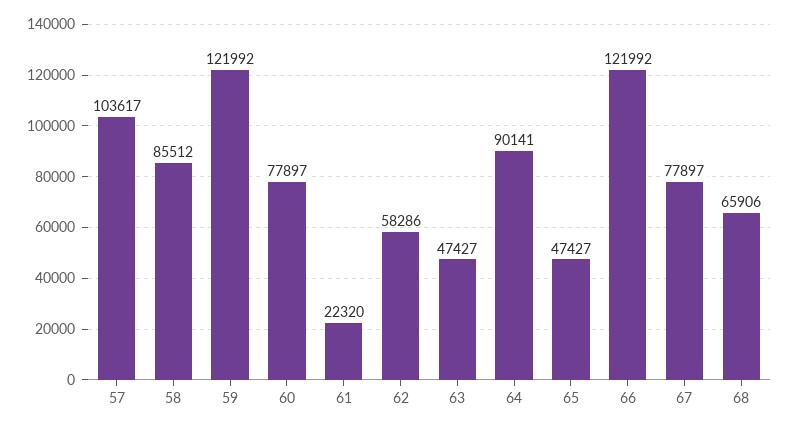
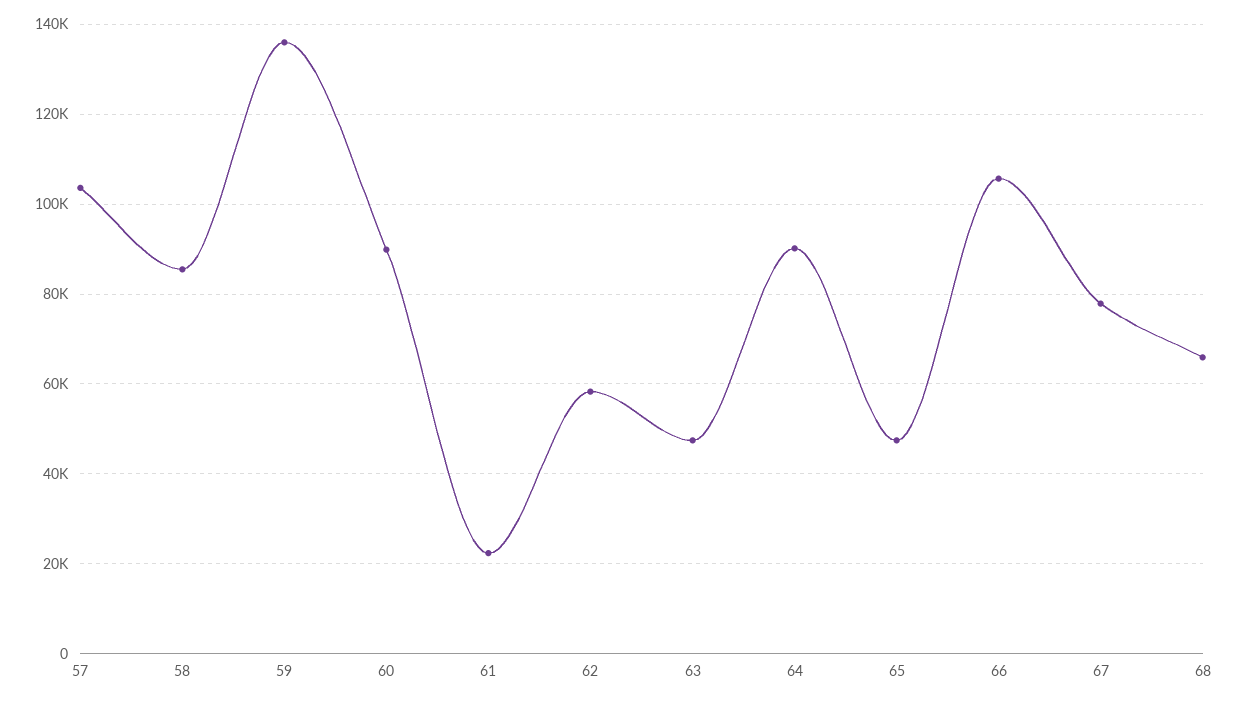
  {
    "57": 103617,
    "58": 85512,
-   "59": 121992,
+   "59": 136000,
-   "60": 77897,
+   "60": 90000,
    "61": 22320,
    "62": 58286,
    "63": 47427,
    "64": 90141,
    "65": 47427,
-   "66": 121992,
+   "66": 106000,
    "67": 77897,
    "68": 65906
  }

